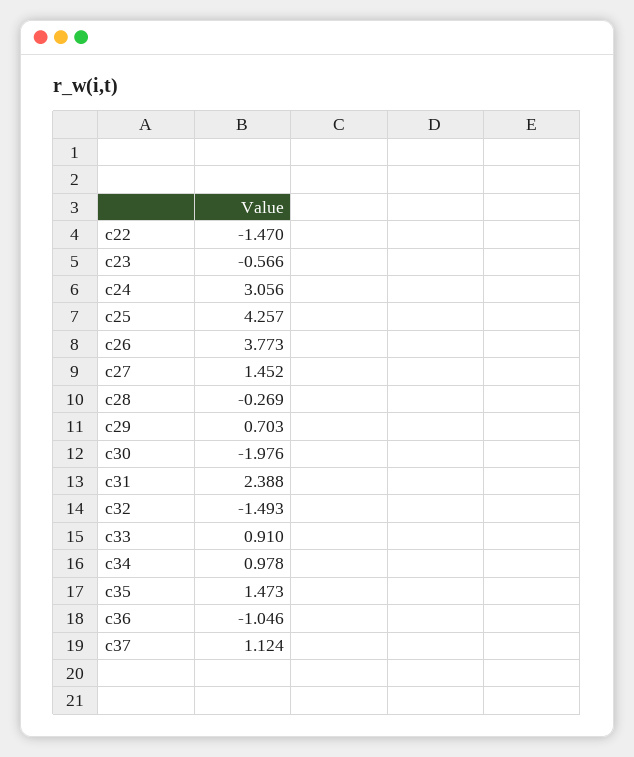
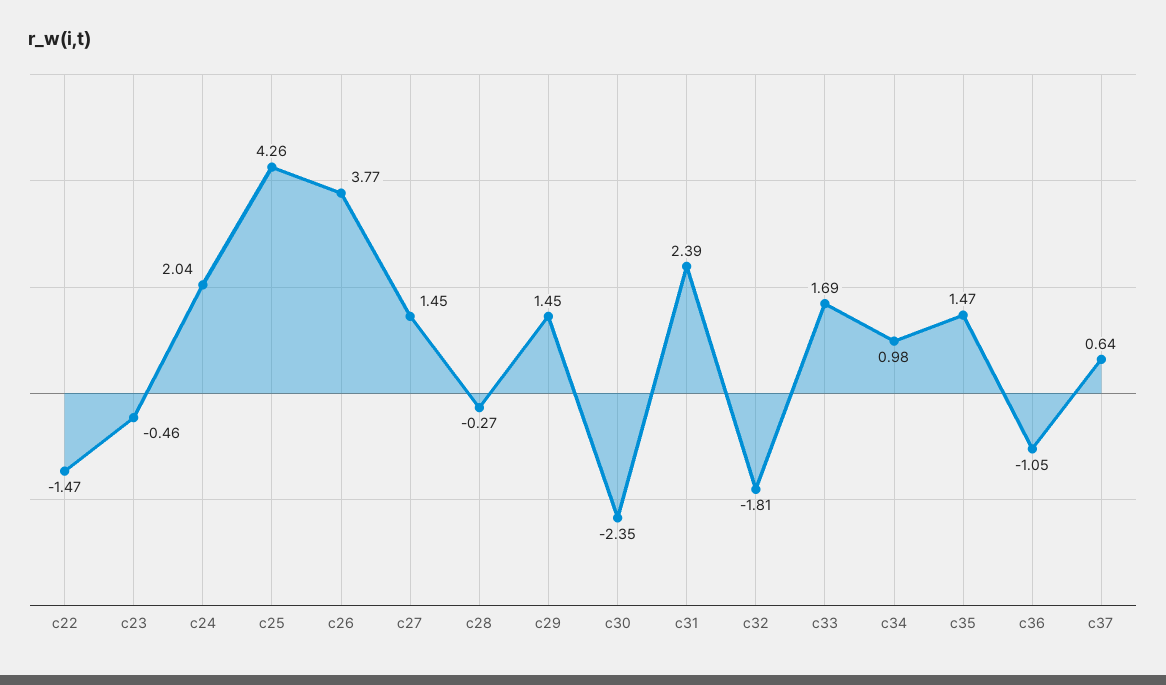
  {
    "c22": -1.47,
-   "c23": -0.566,
+   "c23": -0.46,
-   "c24": 3.056,
+   "c24": 2.04,
    "c25": 4.257,
    "c26": 3.773,
    "c27": 1.452,
    "c28": -0.269,
-   "c29": 0.703,
+   "c29": 1.45,
-   "c30": -1.976,
+   "c30": -2.35,
    "c31": 2.388,
-   "c32": -1.493,
+   "c32": -1.81,
-   "c33": 0.91,
+   "c33": 1.69,
    "c34": 0.978,
    "c35": 1.473,
    "c36": -1.046,
-   "c37": 1.124
+   "c37": 0.64
  }

